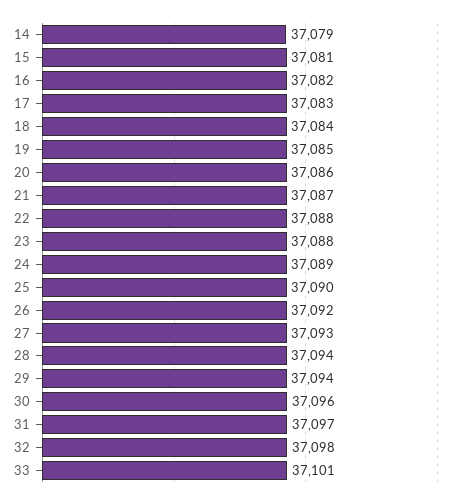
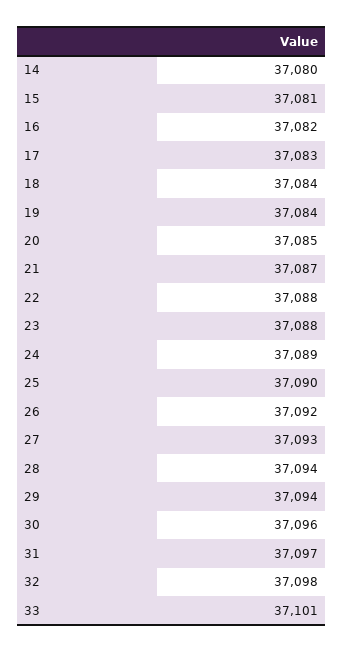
  {
-   "14": 37079,
+   "14": 37080,
    "15": 37081,
    "16": 37082,
    "17": 37083,
    "18": 37084,
-   "19": 37085,
+   "19": 37084,
-   "20": 37086,
+   "20": 37085,
    "21": 37087,
    "22": 37088,
    "23": 37088,
    "24": 37089,
    "25": 37090,
    "26": 37092,
    "27": 37093,
    "28": 37094,
    "29": 37094,
    "30": 37096,
    "31": 37097,
    "32": 37098,
    "33": 37101
  }

